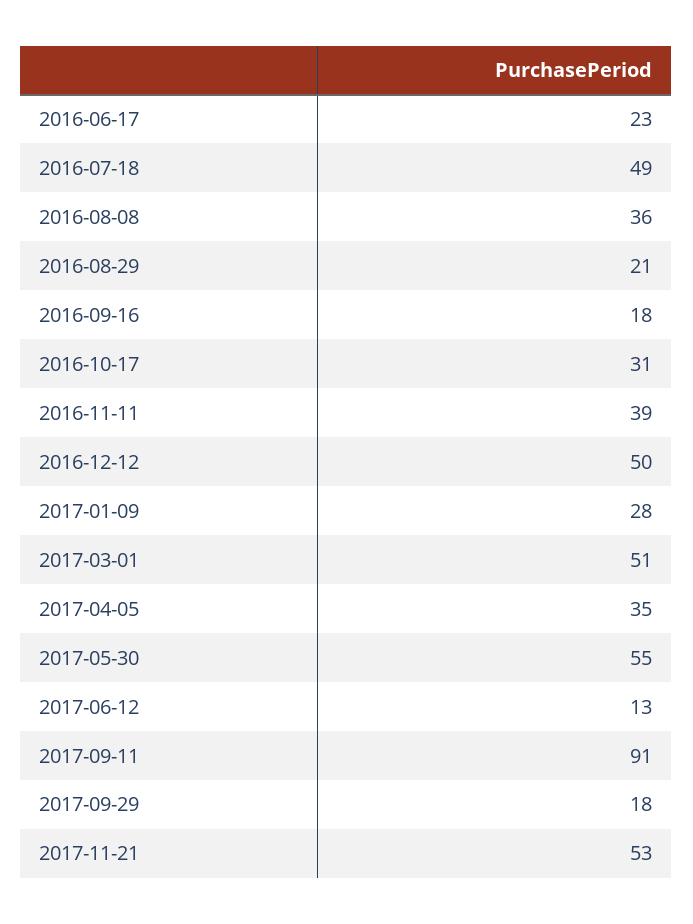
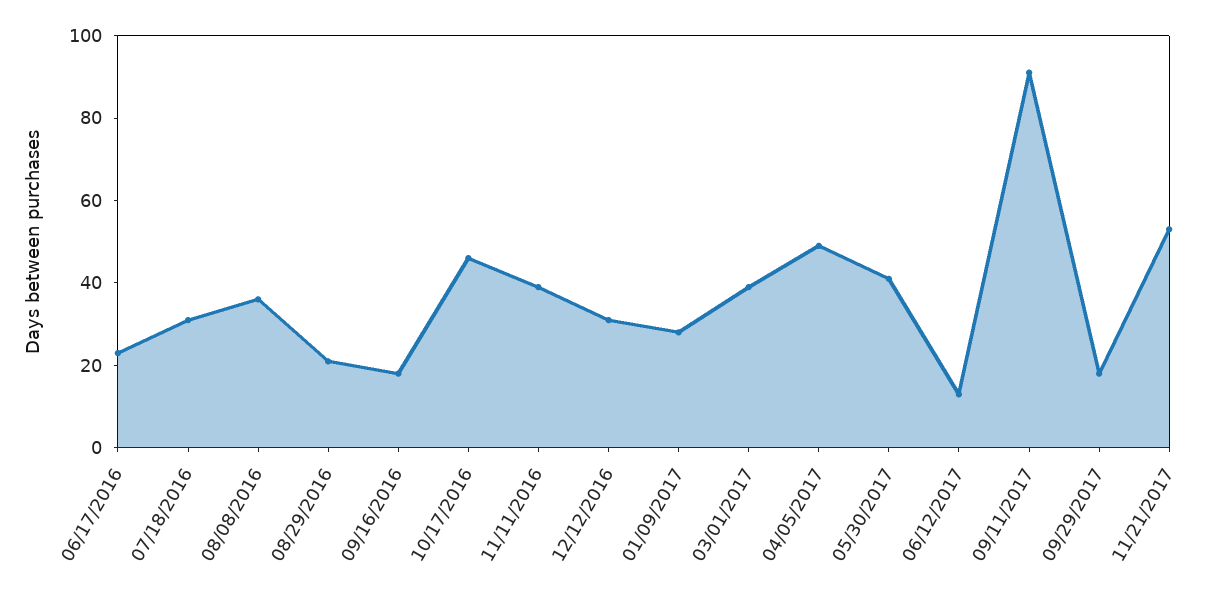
  {
    "2016-06-17": 23,
-   "2016-07-18": 49,
+   "2016-07-18": 30,
    "2016-08-08": 36,
    "2016-08-29": 21,
    "2016-09-16": 18,
-   "2016-10-17": 31,
+   "2016-10-17": 45,
    "2016-11-11": 39,
-   "2016-12-12": 50,
+   "2016-12-12": 30,
    "2017-01-09": 28,
-   "2017-03-01": 51,
+   "2017-03-01": 40,
-   "2017-04-05": 35,
+   "2017-04-05": 50,
-   "2017-05-30": 55,
+   "2017-05-30": 40,
    "2017-06-12": 13,
    "2017-09-11": 91,
    "2017-09-29": 18,
    "2017-11-21": 53
  }

